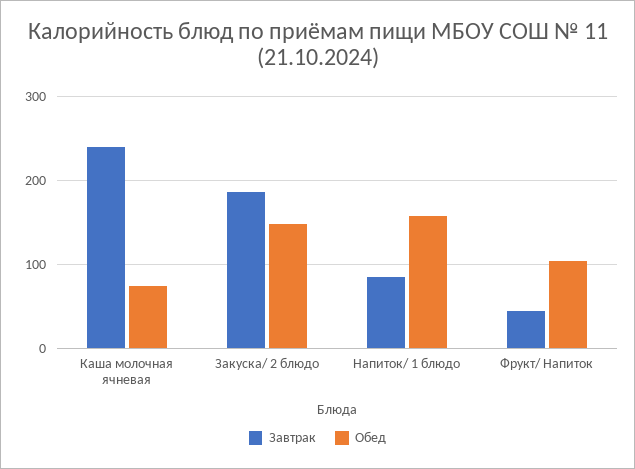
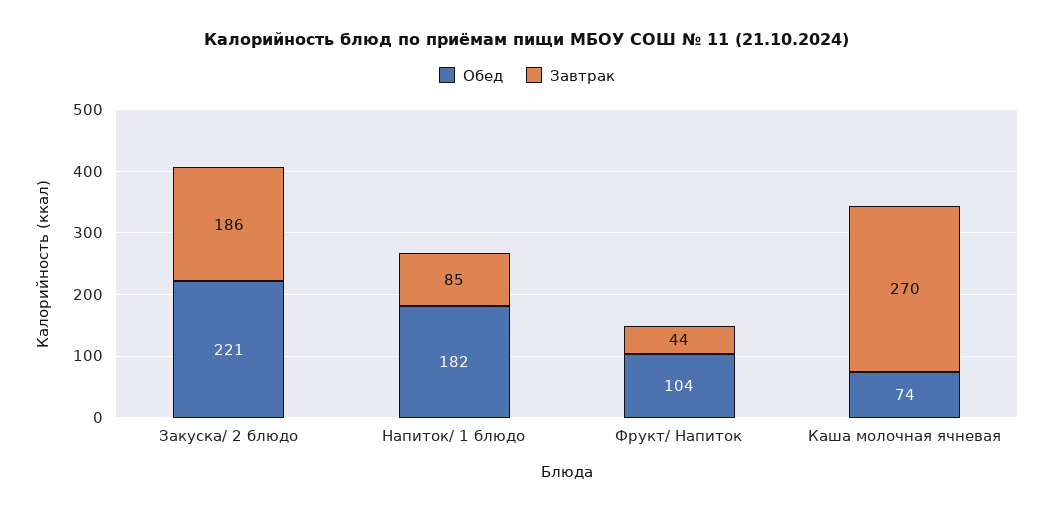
  {
    "Завтрак": {
-     "Каша молочная ячневая": 240,
+     "Каша молочная ячневая": 270,
      "Закуска/ 2 блюдо": 186,
      "Напиток/ 1 блюдо": 85,
      "Фрукт/ Напиток": 44
    },
    "Обед": {
      "Каша молочная ячневая": 74,
-     "Закуска/ 2 блюдо": 150,
+     "Закуска/ 2 блюдо": 221,
-     "Напиток/ 1 блюдо": 160,
+     "Напиток/ 1 блюдо": 182,
      "Фрукт/ Напиток": 104
    }
  }

